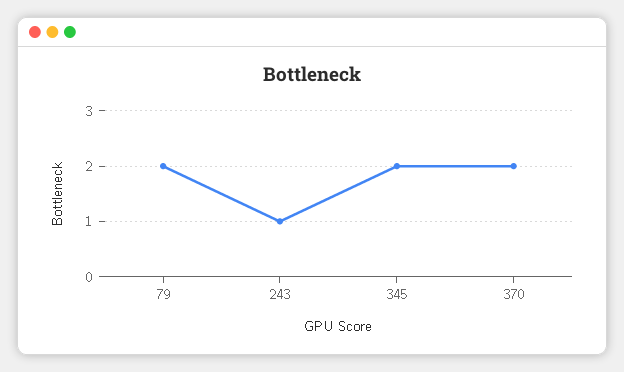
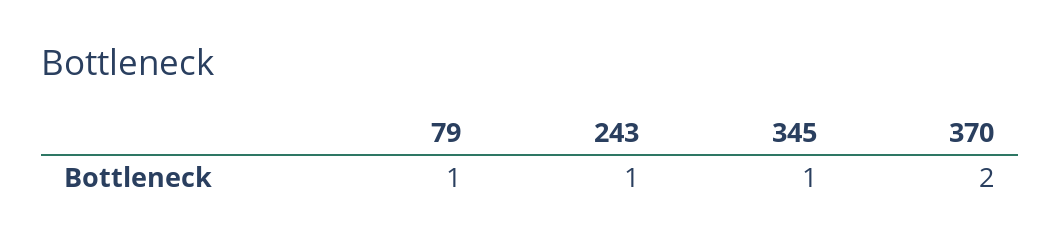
  {
-   "79": 2,
+   "79": 1,
    "243": 1,
-   "345": 2,
+   "345": 1,
    "370": 2
  }

